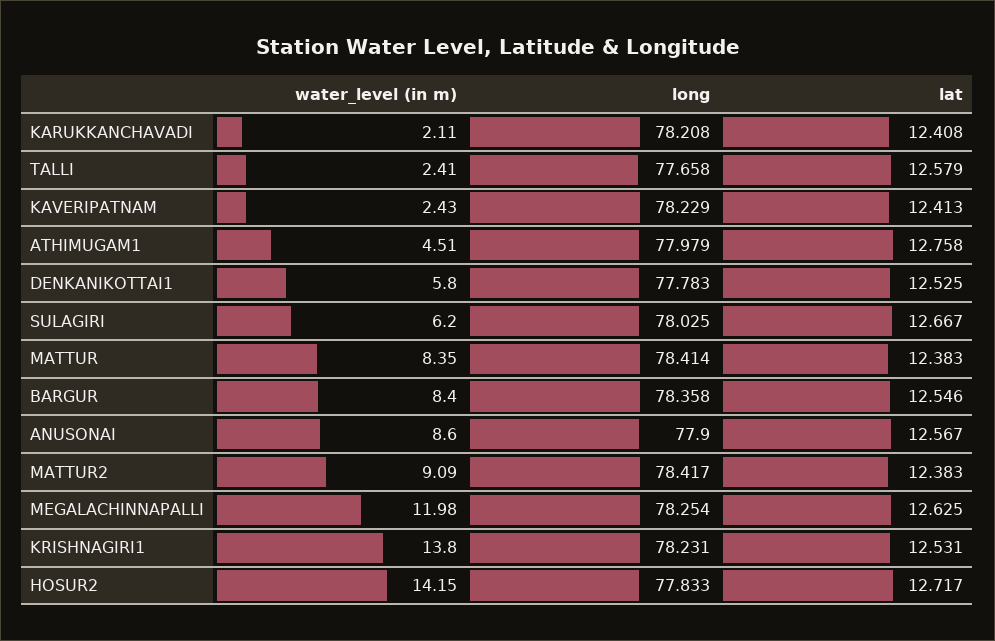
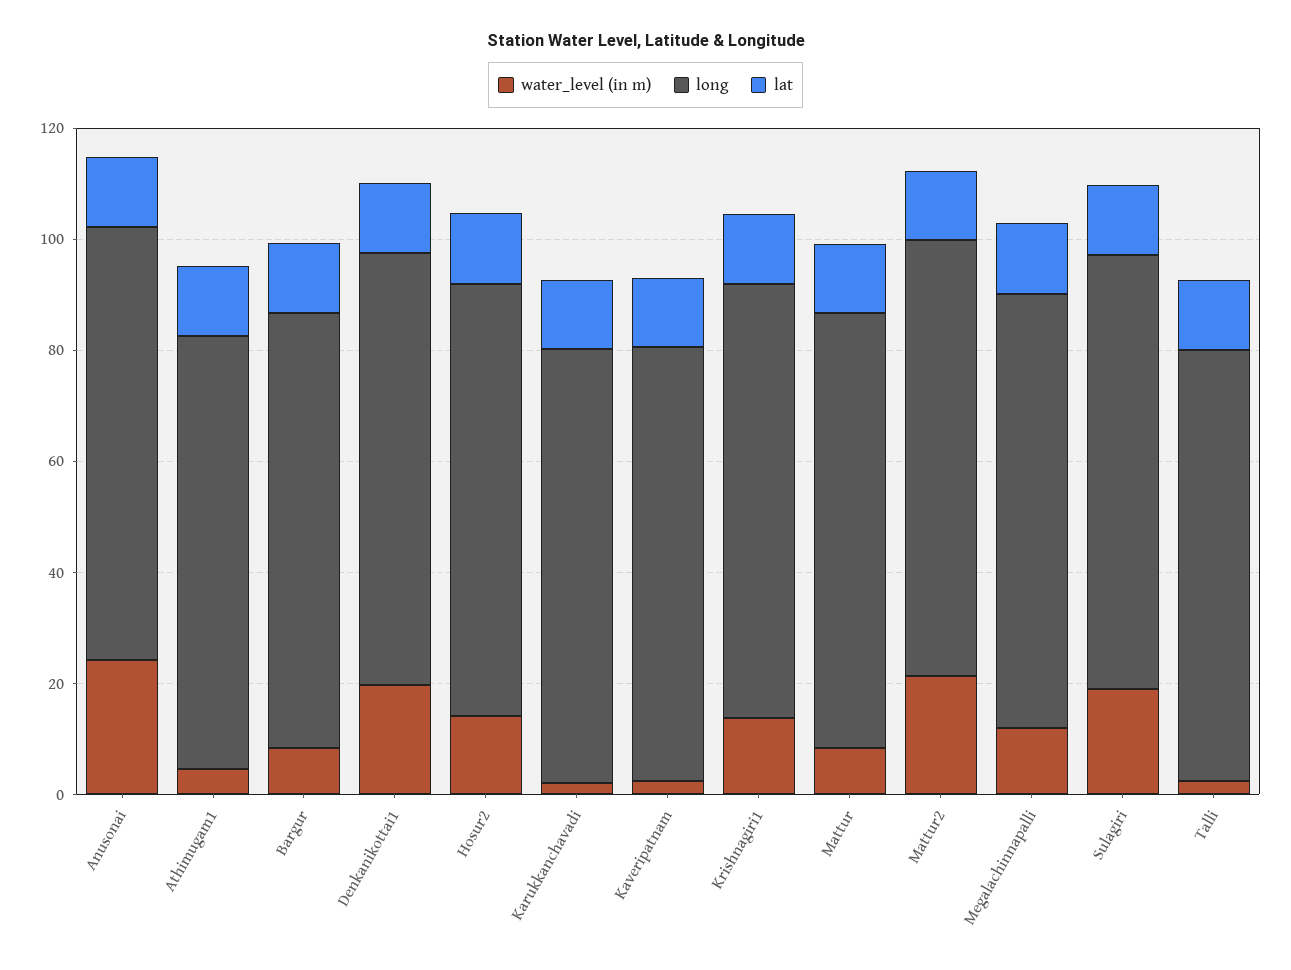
  {
    "water_level (in m)": {
      "KARUKKANCHAVADI": 2.11,
      "TALLI": 2.41,
      "KAVERIPATNAM": 2.43,
      "ATHIMUGAM1": 4.51,
-     "DENKANIKOTTAI1": 5.8,
+     "DENKANIKOTTAI1": 20,
-     "SULAGIRI": 6.2,
+     "SULAGIRI": 20,
      "MATTUR": 8.35,
      "BARGUR": 8.4,
-     "ANUSONAI": 8.6,
+     "ANUSONAI": 25,
-     "MATTUR2": 9.09,
+     "MATTUR2": 20,
      "MEGALACHINNAPALLI": 11.98,
      "KRISHNAGIRI1": 13.8,
      "HOSUR2": 14.15
    },
    "long": {
      "KARUKKANCHAVADI": 78.208,
      "TALLI": 77.658,
      "KAVERIPATNAM": 78.229,
      "ATHIMUGAM1": 77.979,
      "DENKANIKOTTAI1": 77.783,
      "SULAGIRI": 78.025,
      "MATTUR": 78.414,
      "BARGUR": 78.358,
      "ANUSONAI": 77.9,
      "MATTUR2": 78.417,
      "MEGALACHINNAPALLI": 78.254,
      "KRISHNAGIRI1": 78.231,
      "HOSUR2": 77.833
    },
    "lat": {
      "KARUKKANCHAVADI": 12.408,
      "TALLI": 12.579,
      "KAVERIPATNAM": 12.413,
      "ATHIMUGAM1": 12.758,
      "DENKANIKOTTAI1": 12.525,
      "SULAGIRI": 12.667,
      "MATTUR": 12.383,
      "BARGUR": 12.546,
      "ANUSONAI": 12.567,
      "MATTUR2": 12.383,
      "MEGALACHINNAPALLI": 12.625,
      "KRISHNAGIRI1": 12.531,
      "HOSUR2": 12.717
    }
  }

